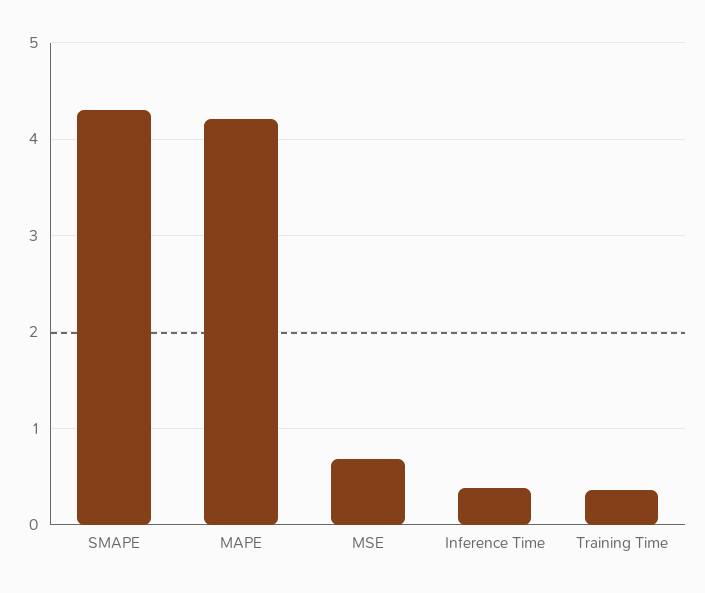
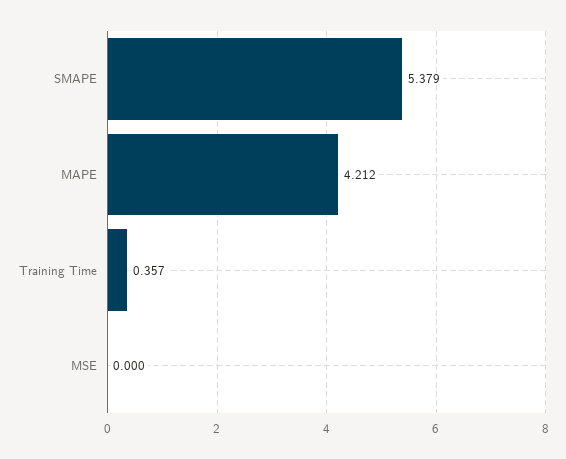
  {
-   "SMAPE": 4.3,
+   "SMAPE": 5.379,
    "MAPE": 4.212,
-   "MSE": 0.7,
+   "MSE": 0,
-   "Inference Time": 0.4,
    "Training Time": 0.357
  }

